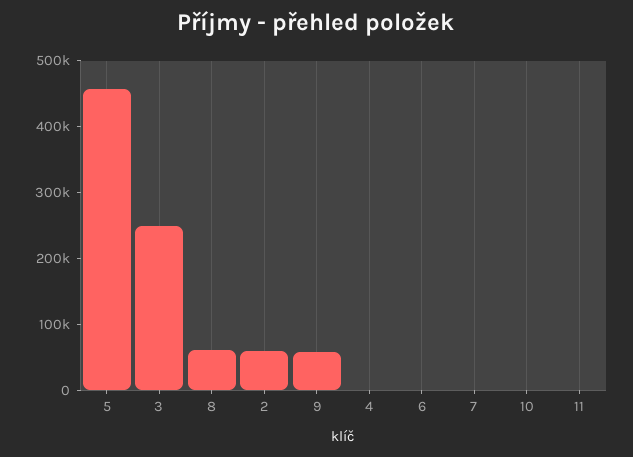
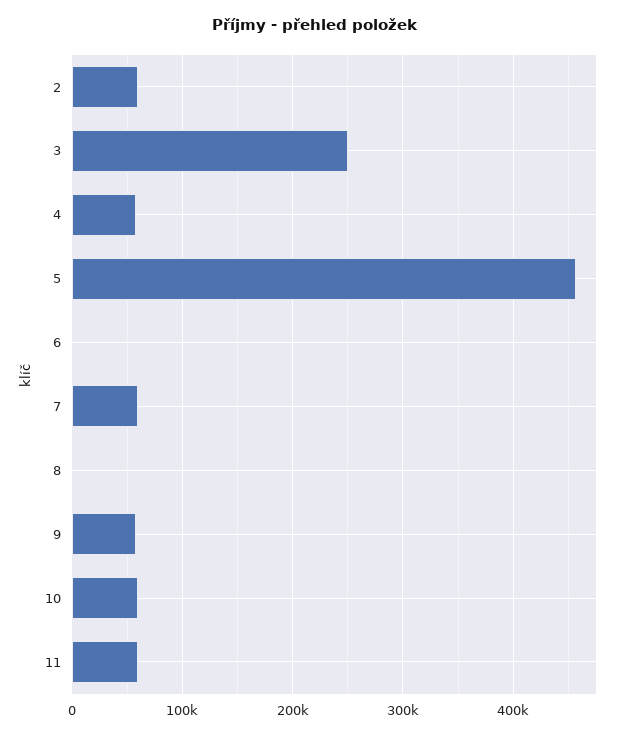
  {
    "5": 460000,
    "3": 250000,
-   "8": 60000,
+   "8": 0,
    "2": 60000,
    "9": 60000,
-   "4": 0,
+   "4": 60000,
    "6": 0,
-   "7": 0,
+   "7": 60000,
-   "10": 0,
+   "10": 60000,
-   "11": 0
+   "11": 60000
  }

